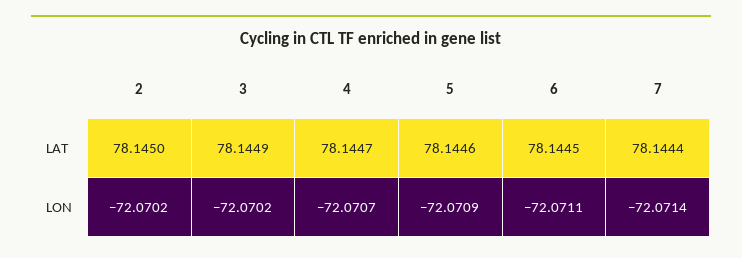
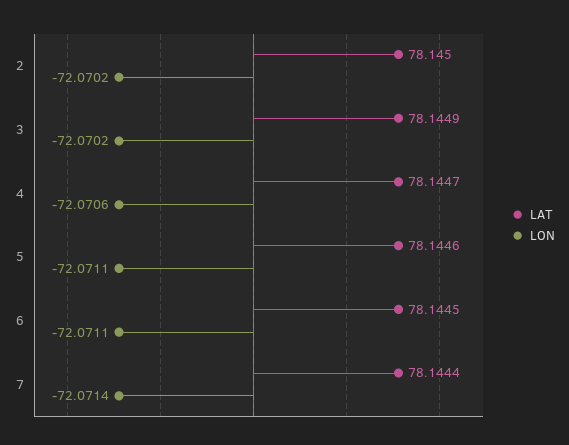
  {
    "LAT": {
      "2": 78.145,
      "3": 78.1449,
      "4": 78.1447,
      "5": 78.1446,
      "6": 78.1445,
      "7": 78.1444
    },
    "LON": {
      "2": -72.0702,
      "3": -72.0702,
-     "4": -72.0707,
+     "4": -72.0706,
-     "5": -72.0709,
+     "5": -72.0711,
      "6": -72.0711,
      "7": -72.0714
    }
  }

